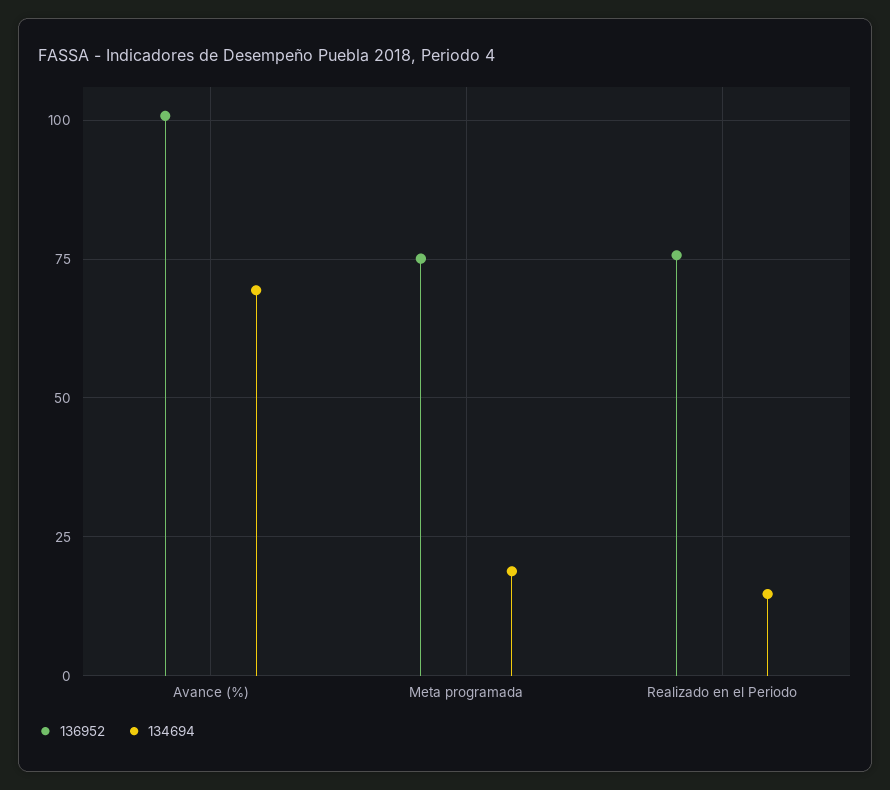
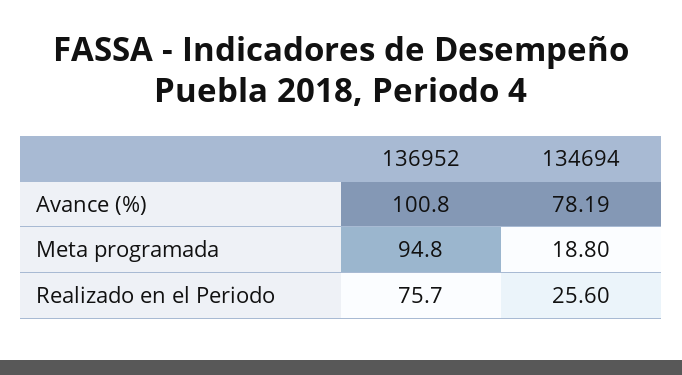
  {
    "136952": {
      "Avance (%)": 100.8,
-     "Meta programada": 75,
+     "Meta programada": 94.8,
      "Realizado en el Periodo": 75.7
    },
    "134694": {
-     "Avance (%)": 70,
+     "Avance (%)": 78.19,
      "Meta programada": 18.8,
-     "Realizado en el Periodo": 15
+     "Realizado en el Periodo": 25.6
    }
  }

